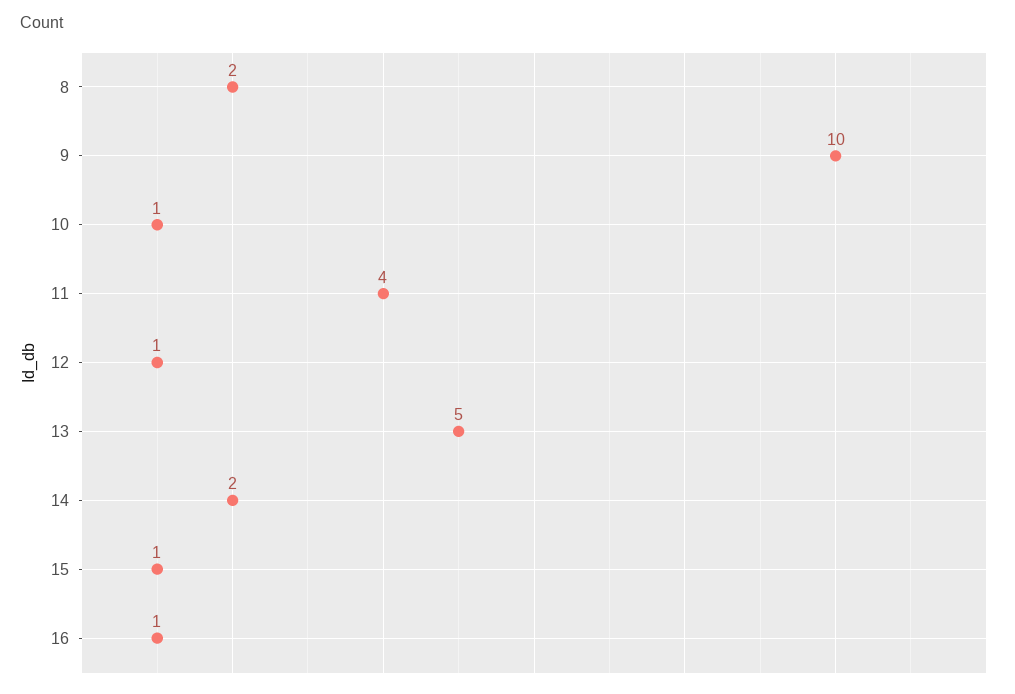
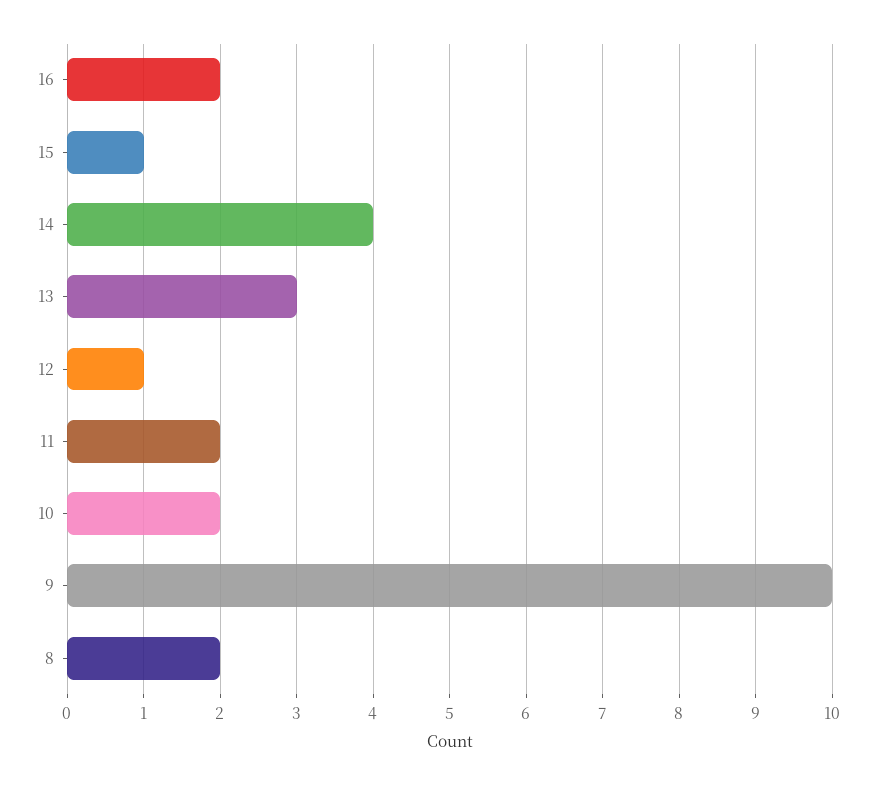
  {
    "8": 2,
    "9": 10,
-   "10": 1,
+   "10": 2,
-   "11": 4,
+   "11": 2,
    "12": 1,
-   "13": 5,
+   "13": 3,
-   "14": 2,
+   "14": 4,
    "15": 1,
-   "16": 1
+   "16": 2
  }

